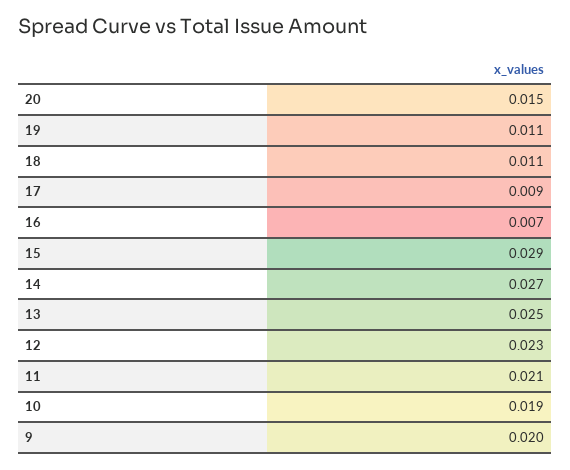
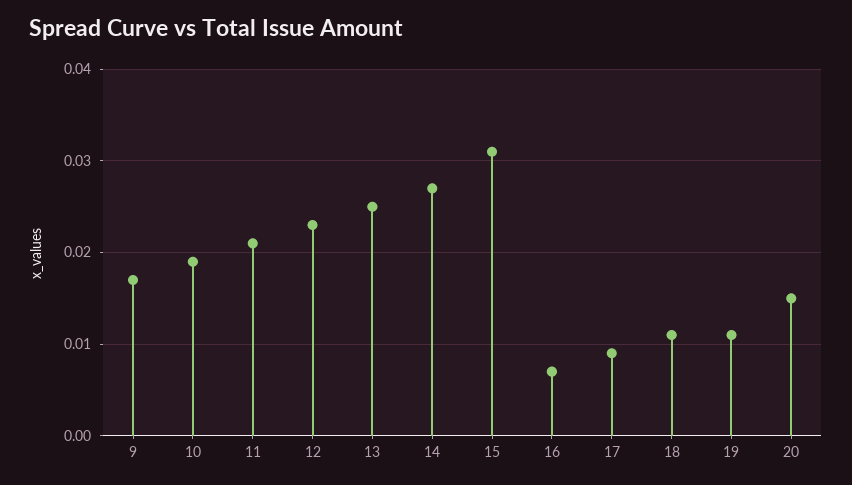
  {
    "20": 0.015,
    "19": 0.011,
    "18": 0.011,
    "17": 0.009,
    "16": 0.007,
-   "15": 0.029,
+   "15": 0.031,
    "14": 0.027,
    "13": 0.025,
    "12": 0.023,
    "11": 0.021,
    "10": 0.019,
-   "9": 0.02
+   "9": 0.017
  }

